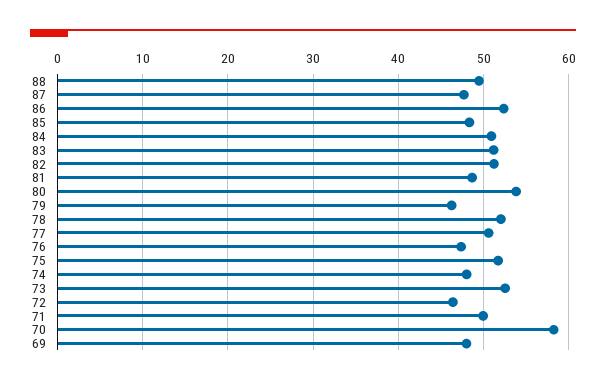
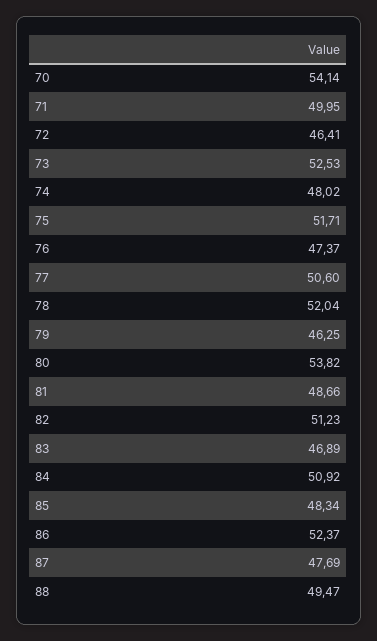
  {
    "88": 49.47,
    "87": 47.69,
    "86": 52.37,
    "85": 48.34,
    "84": 50.92,
-   "83": 51,
+   "83": 46.89,
    "82": 51.23,
    "81": 48.66,
    "80": 53.82,
    "79": 46.25,
    "78": 52.04,
    "77": 50.6,
    "76": 47.37,
    "75": 51.71,
    "74": 48.02,
    "73": 52.53,
    "72": 46.41,
    "71": 49.95,
-   "70": 58,
+   "70": 54.14
-   "69": 48
  }

